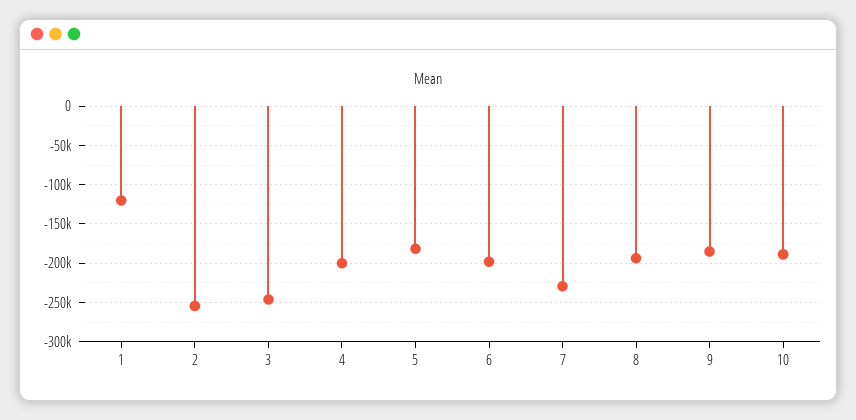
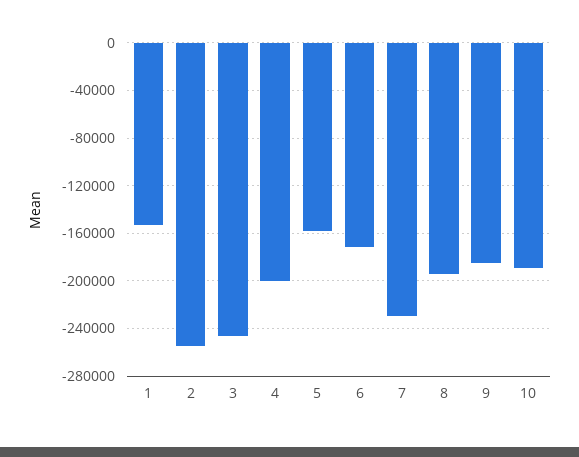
  {
-   "1": -120000,
+   "1": -150000,
    "2": -250000,
    "3": -250000,
    "4": -200000,
-   "5": -180000,
+   "5": -160000,
-   "6": -200000,
+   "6": -170000,
    "7": -230000,
    "8": -190000,
    "9": -180000,
    "10": -190000
  }

